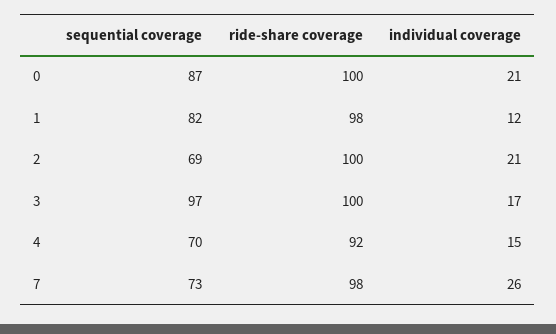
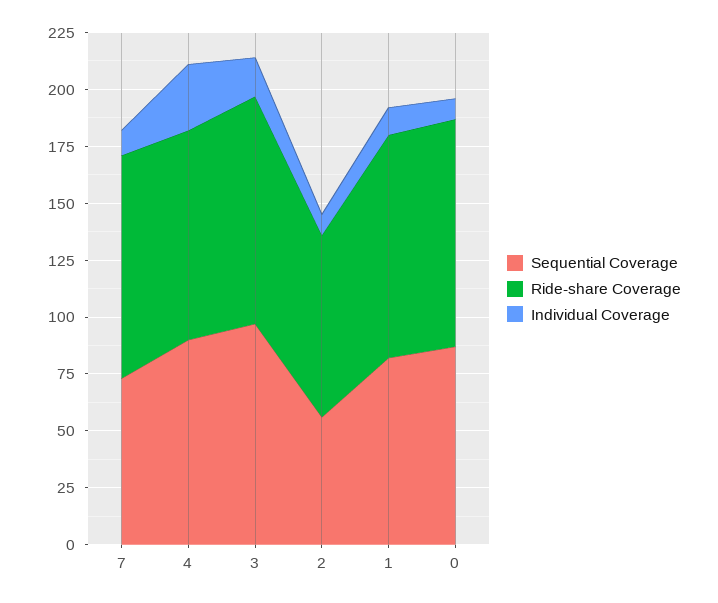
  {
    "sequential coverage": {
      "0": 87,
      "1": 82,
-     "2": 69,
+     "2": 55,
      "3": 97,
-     "4": 70,
+     "4": 90,
      "7": 73
    },
    "ride-share coverage": {
      "0": 100,
      "1": 98,
-     "2": 100,
+     "2": 80,
      "3": 100,
      "4": 92,
      "7": 98
    },
    "individual coverage": {
-     "0": 21,
+     "0": 10,
      "1": 12,
-     "2": 21,
+     "2": 10,
      "3": 17,
-     "4": 15,
+     "4": 30,
-     "7": 26
+     "7": 10
    }
  }

